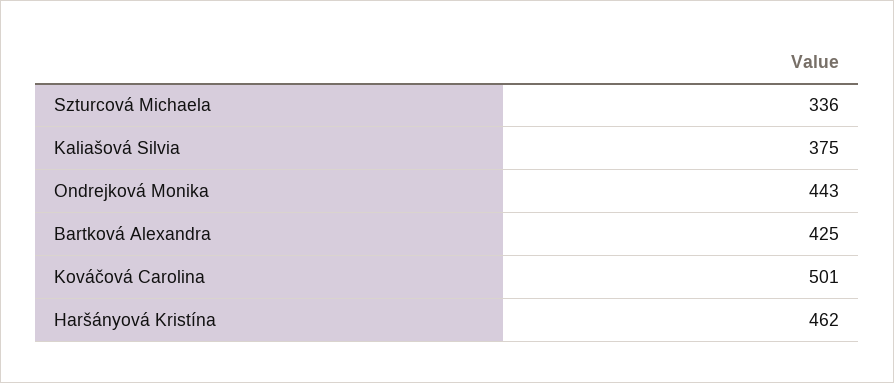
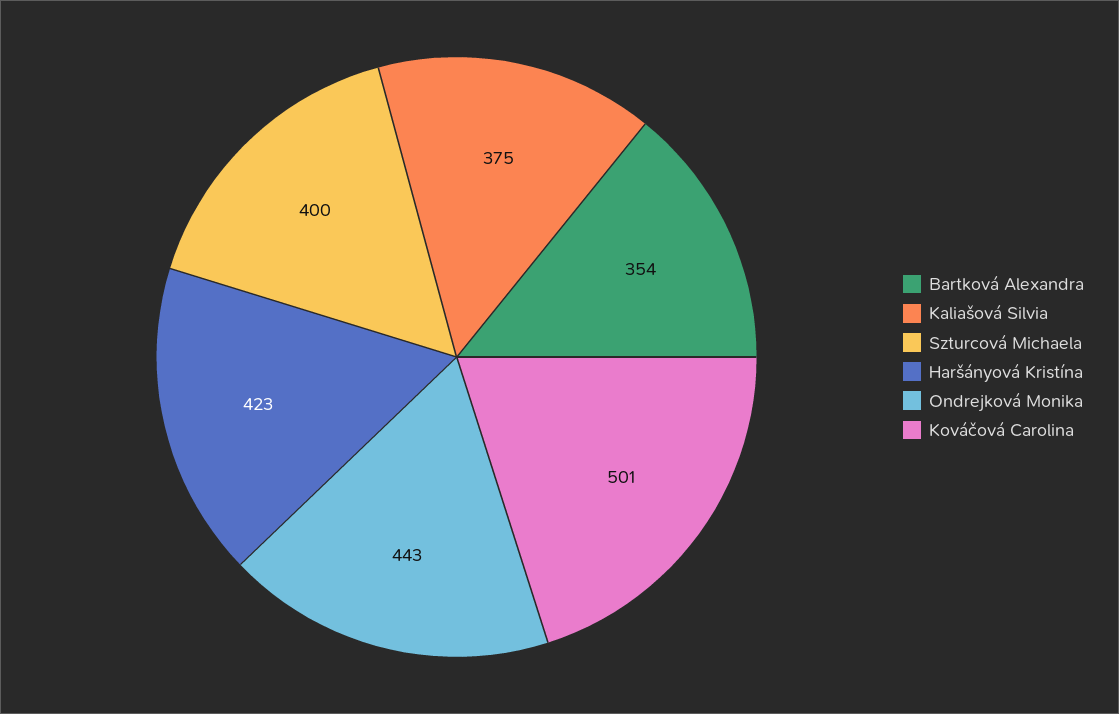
  {
-   "Szturcová Michaela": 336,
+   "Szturcová Michaela": 400,
    "Kaliašová Silvia": 375,
    "Ondrejková Monika": 443,
-   "Bartková Alexandra": 425,
+   "Bartková Alexandra": 354,
    "Kováčová Carolina": 501,
-   "Haršányová Kristína": 462
+   "Haršányová Kristína": 423
  }

